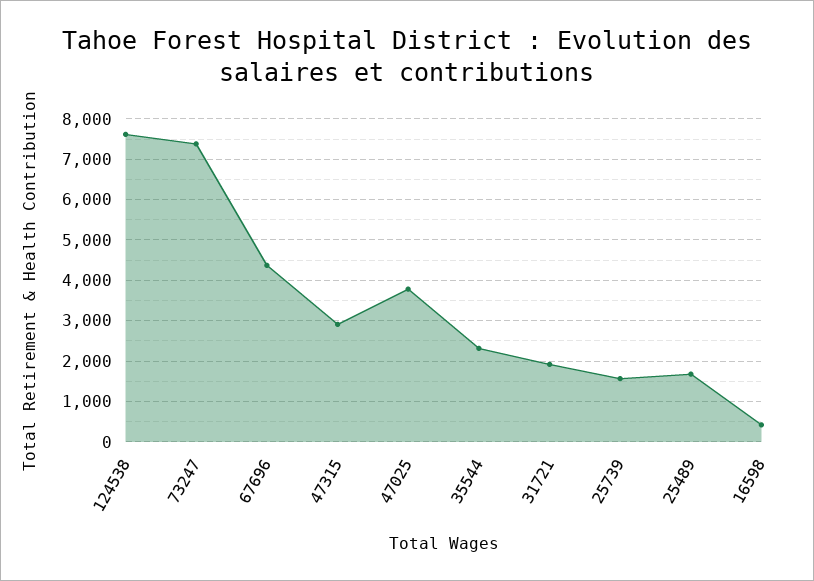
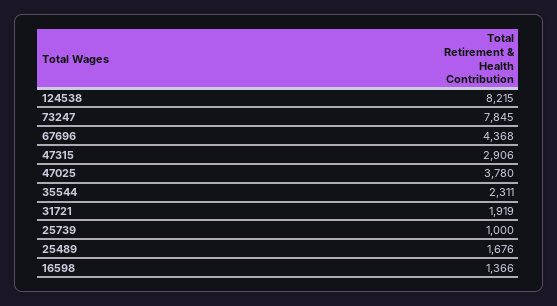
  {
-   "124538": 7600,
+   "124538": 8215,
-   "73247": 7400,
+   "73247": 7845,
    "67696": 4368,
    "47315": 2906,
    "47025": 3780,
    "35544": 2311,
    "31721": 1919,
-   "25739": 1600,
+   "25739": 1000,
    "25489": 1676,
-   "16598": 400
+   "16598": 1366
  }

